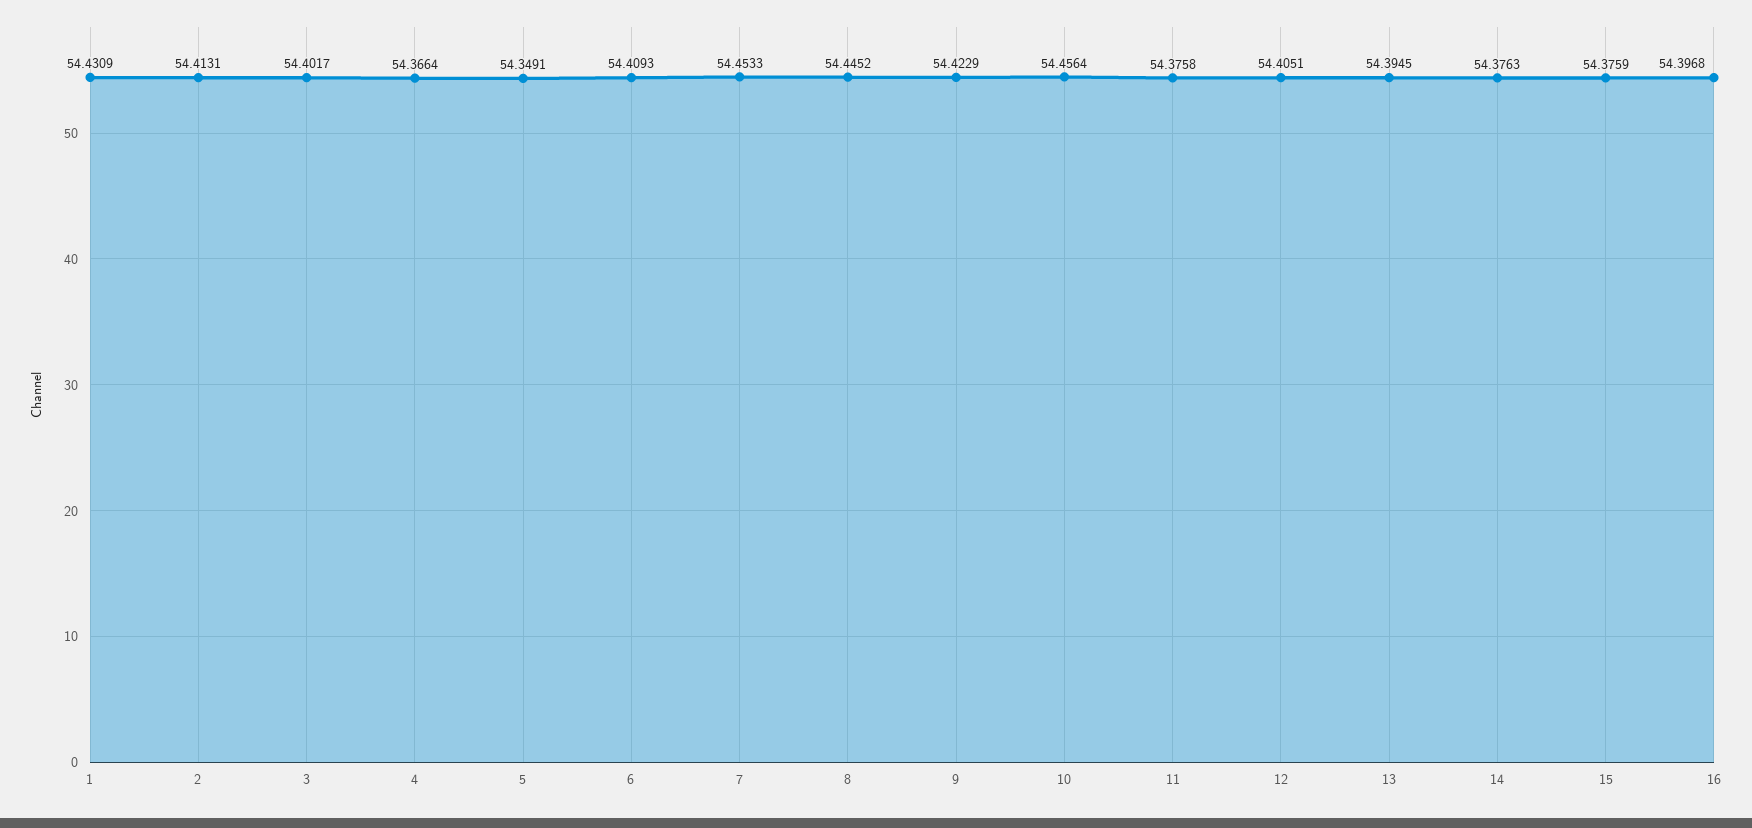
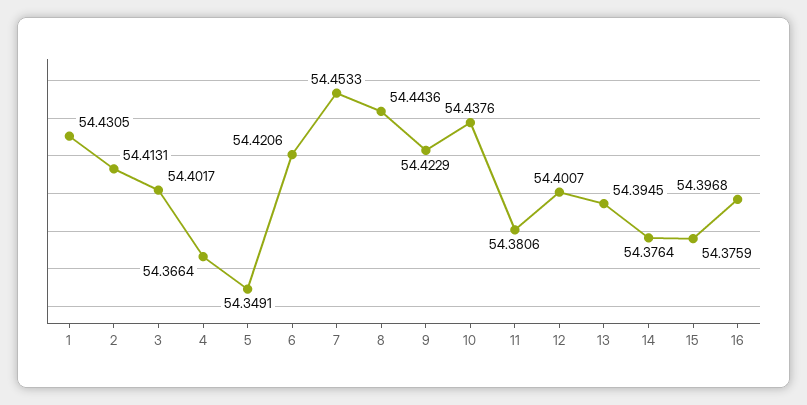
  {
-   "1": 54.4309,
+   "1": 54.4305,
    "2": 54.4131,
    "3": 54.4017,
    "4": 54.3664,
    "5": 54.3491,
-   "6": 54.4093,
+   "6": 54.4206,
    "7": 54.4533,
-   "8": 54.4452,
+   "8": 54.4436,
    "9": 54.4229,
-   "10": 54.4564,
+   "10": 54.4376,
-   "11": 54.3758,
+   "11": 54.3806,
-   "12": 54.4051,
+   "12": 54.4007,
    "13": 54.3945,
-   "14": 54.3763,
+   "14": 54.3764,
    "15": 54.3759,
    "16": 54.3968
  }

